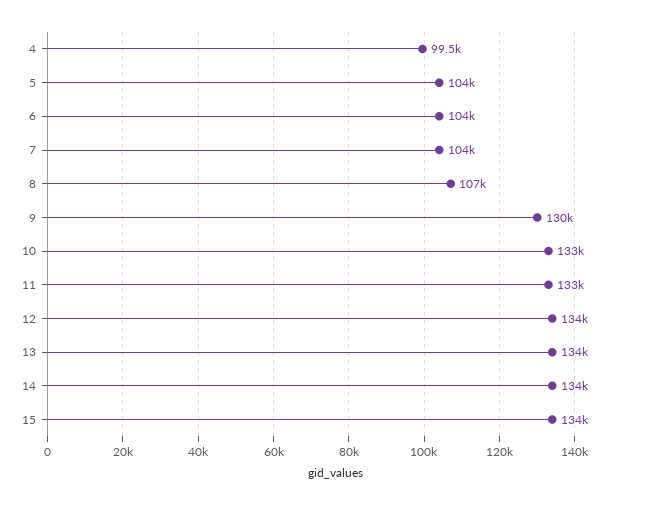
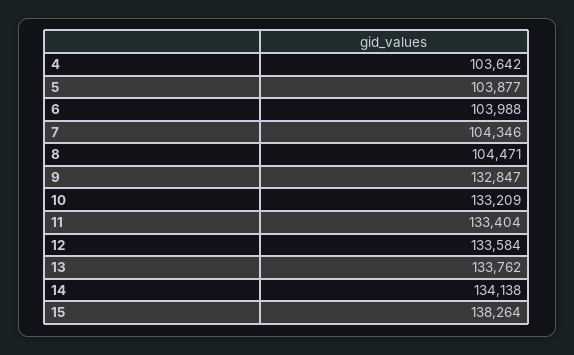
  {
-   "4": 99500,
+   "4": 103642,
    "5": 103877,
    "6": 103988,
    "7": 104346,
-   "8": 107000,
+   "8": 104471,
-   "9": 130000,
+   "9": 132847,
    "10": 133209,
    "11": 133404,
    "12": 133584,
    "13": 133762,
    "14": 134138,
-   "15": 134000
+   "15": 138264
  }

